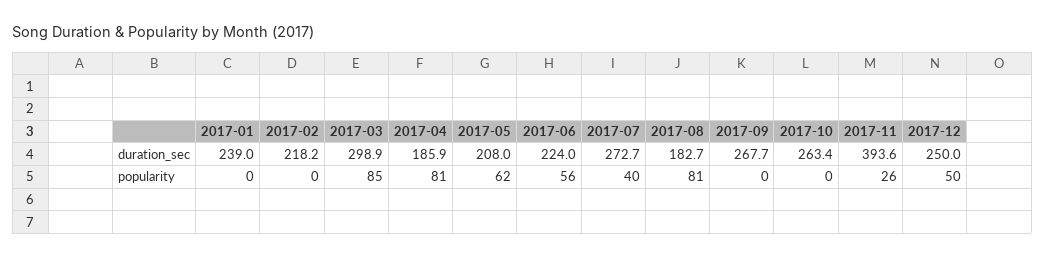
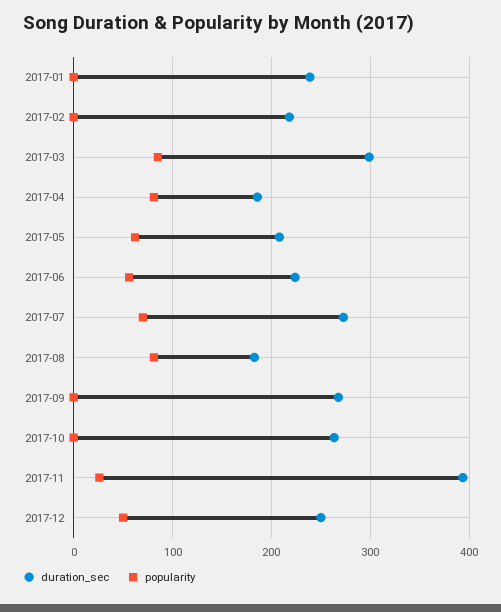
  {
    "duration_sec": {
      "2017-01": 239,
      "2017-02": 218.2,
      "2017-03": 298.9,
      "2017-04": 185.9,
      "2017-05": 208,
      "2017-06": 224,
      "2017-07": 272.7,
      "2017-08": 182.7,
      "2017-09": 267.7,
      "2017-10": 263.4,
      "2017-11": 393.6,
      "2017-12": 250
    },
    "popularity": {
      "2017-01": 0,
      "2017-02": 0,
      "2017-03": 85,
      "2017-04": 81,
      "2017-05": 62,
      "2017-06": 56,
-     "2017-07": 40,
+     "2017-07": 70,
      "2017-08": 81,
      "2017-09": 0,
      "2017-10": 0,
      "2017-11": 26,
      "2017-12": 50
    }
  }

